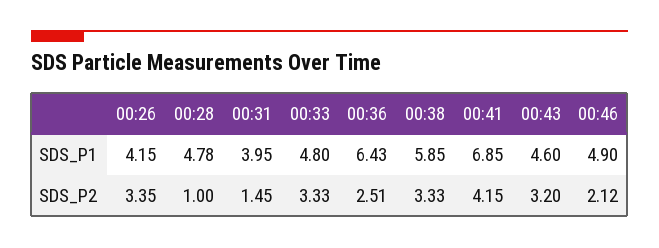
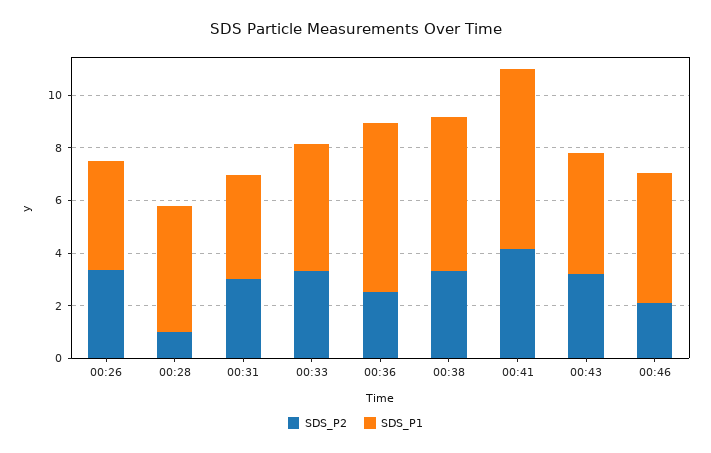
  {
    "SDS_P1": {
      "00:26": 4.15,
      "00:28": 4.78,
      "00:31": 3.95,
      "00:33": 4.8,
      "00:36": 6.43,
      "00:38": 5.85,
      "00:41": 6.85,
      "00:43": 4.6,
      "00:46": 4.9
    },
    "SDS_P2": {
      "00:26": 3.35,
      "00:28": 1,
-     "00:31": 1.45,
+     "00:31": 3,
      "00:33": 3.33,
      "00:36": 2.51,
      "00:38": 3.33,
      "00:41": 4.15,
      "00:43": 3.2,
      "00:46": 2.12
    }
  }

